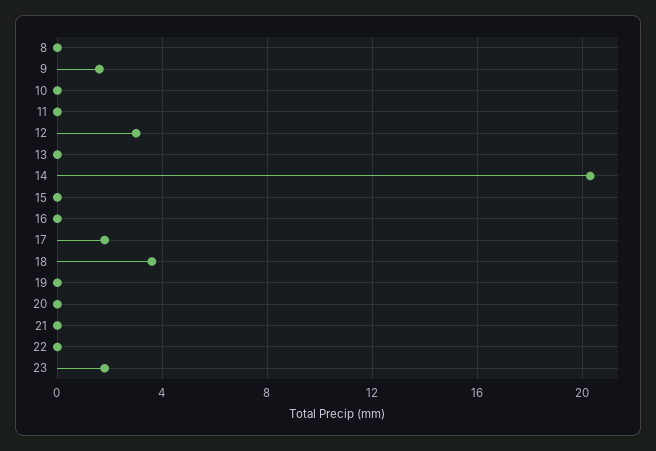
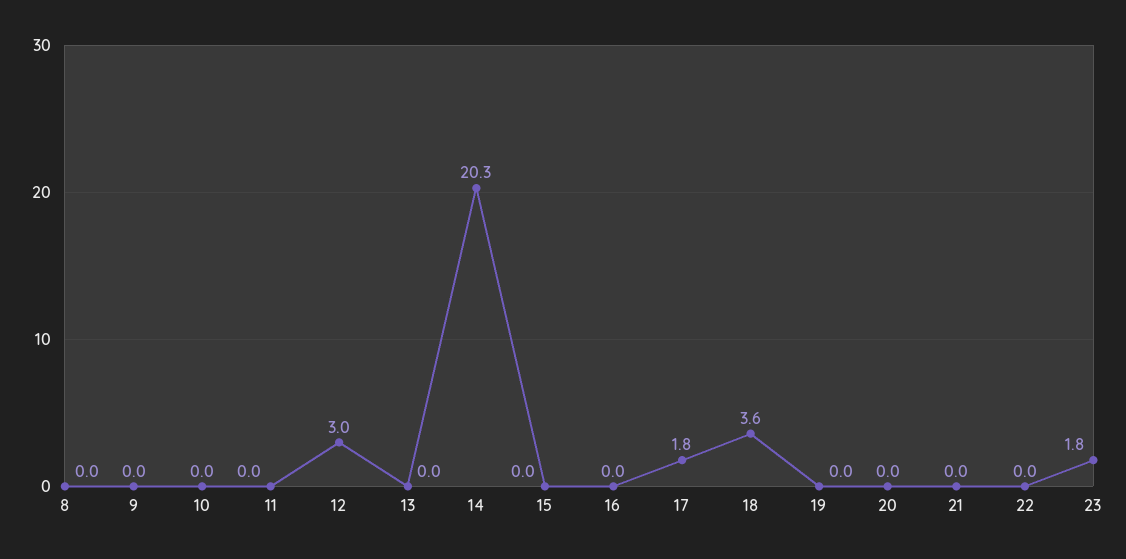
  {
    "8": 0,
-   "9": 1.5,
+   "9": 0,
    "10": 0,
    "11": 0,
    "12": 3,
    "13": 0,
    "14": 20.3,
    "15": 0,
    "16": 0,
    "17": 1.8,
    "18": 3.6,
    "19": 0,
    "20": 0,
    "21": 0,
    "22": 0,
    "23": 1.8
  }

